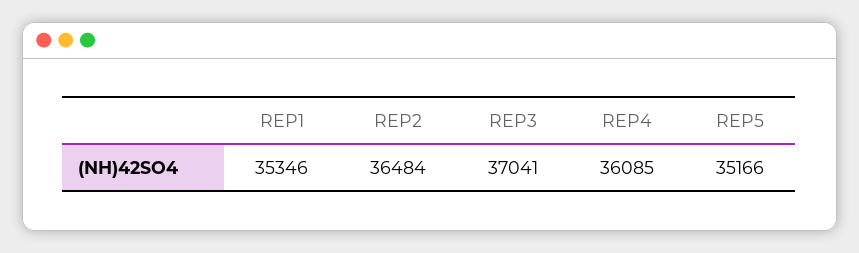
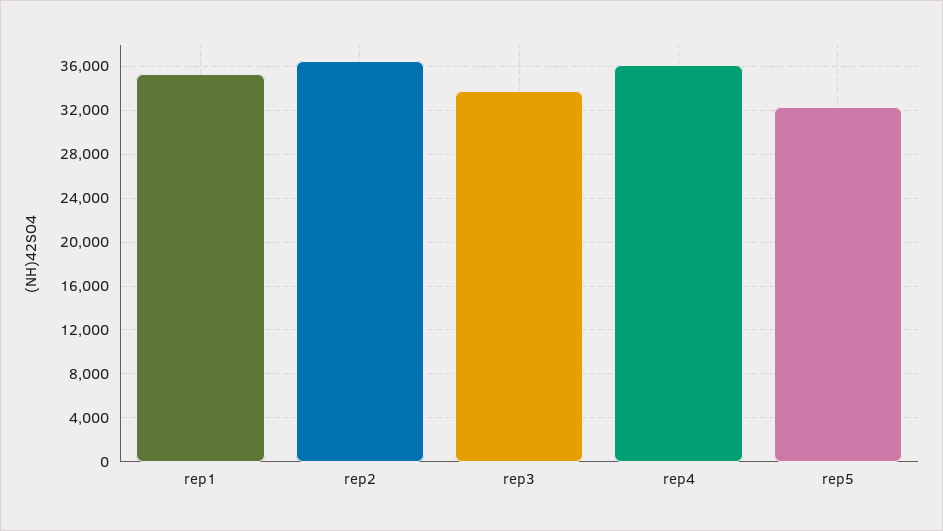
  {
    "REP1": 35346,
    "REP2": 36484,
-   "REP3": 37041,
+   "REP3": 34000,
    "REP4": 36085,
-   "REP5": 35166
+   "REP5": 32000
  }

